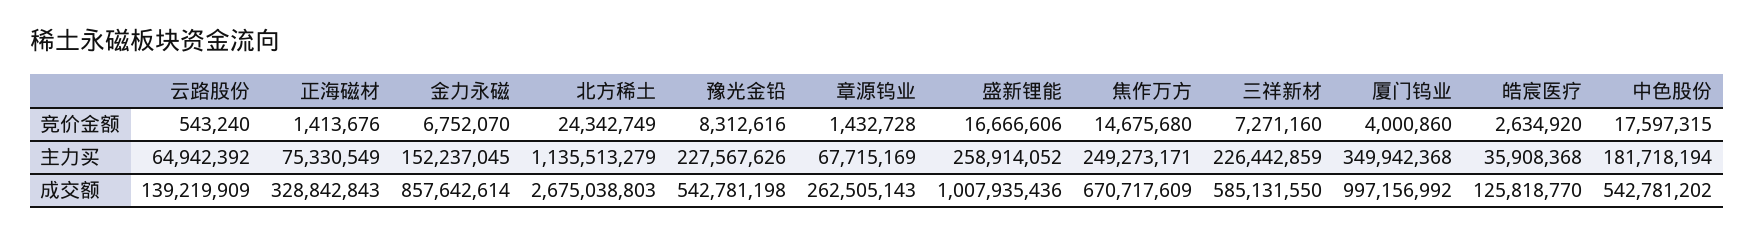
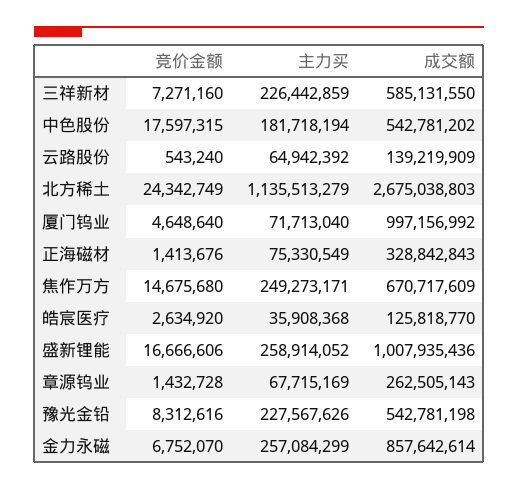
  {
    "云路股份": {
      "竞价金额": 543240,
      "主力买": 64942392,
      "成交额": 139219909
    },
    "正海磁材": {
      "竞价金额": 1413676,
      "主力买": 75330549,
      "成交额": 328842843
    },
    "金力永磁": {
      "竞价金额": 6752070,
-     "主力买": 152237045,
+     "主力买": 257084299,
      "成交额": 857642614
    },
    "北方稀土": {
      "竞价金额": 24342749,
      "主力买": 1135513279,
      "成交额": 2675038803
    },
    "豫光金铅": {
      "竞价金额": 8312616,
      "主力买": 227567626,
      "成交额": 542781198
    },
    "章源钨业": {
      "竞价金额": 1432728,
      "主力买": 67715169,
      "成交额": 262505143
    },
    "盛新锂能": {
      "竞价金额": 16666606,
      "主力买": 258914052,
      "成交额": 1007935436
    },
    "焦作万方": {
      "竞价金额": 14675680,
      "主力买": 249273171,
      "成交额": 670717609
    },
    "三祥新材": {
      "竞价金额": 7271160,
      "主力买": 226442859,
      "成交额": 585131550
    },
    "厦门钨业": {
-     "竞价金额": 4000860,
+     "竞价金额": 4648640,
-     "主力买": 349942368,
+     "主力买": 71713040,
      "成交额": 997156992
    },
    "皓宸医疗": {
      "竞价金额": 2634920,
      "主力买": 35908368,
      "成交额": 125818770
    },
    "中色股份": {
      "竞价金额": 17597315,
      "主力买": 181718194,
      "成交额": 542781202
    }
  }

